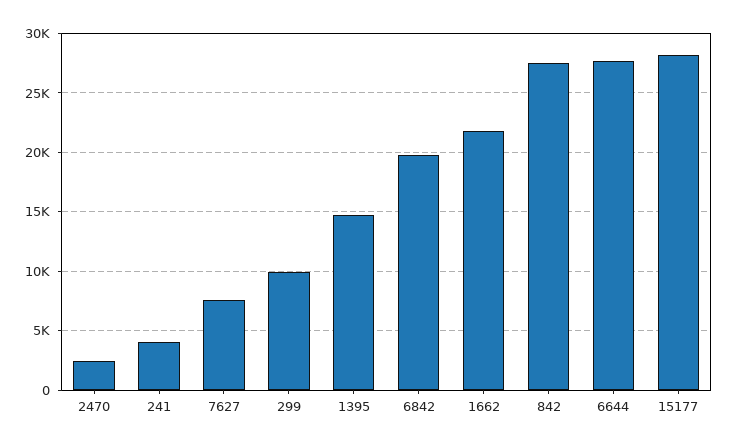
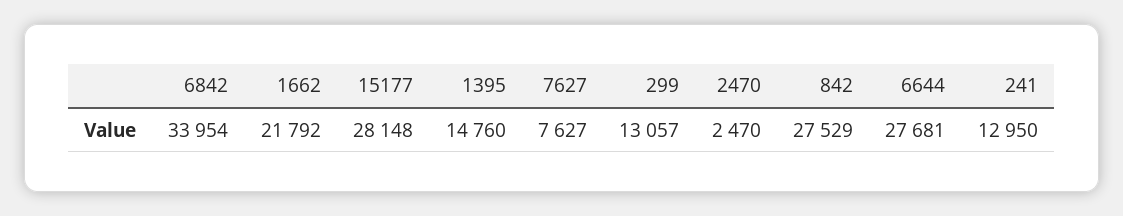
  {
    "2470": 2470,
-   "241": 4000,
+   "241": 12950,
    "7627": 7627,
-   "299": 10000,
+   "299": 13057,
    "1395": 14760,
-   "6842": 20000,
+   "6842": 33954,
    "1662": 21792,
    "842": 27529,
    "6644": 27681,
    "15177": 28148
  }

